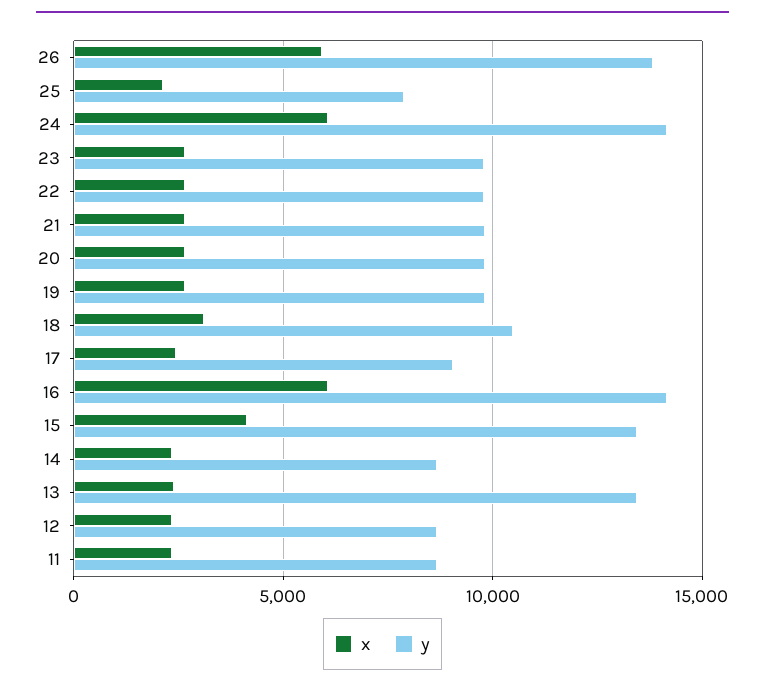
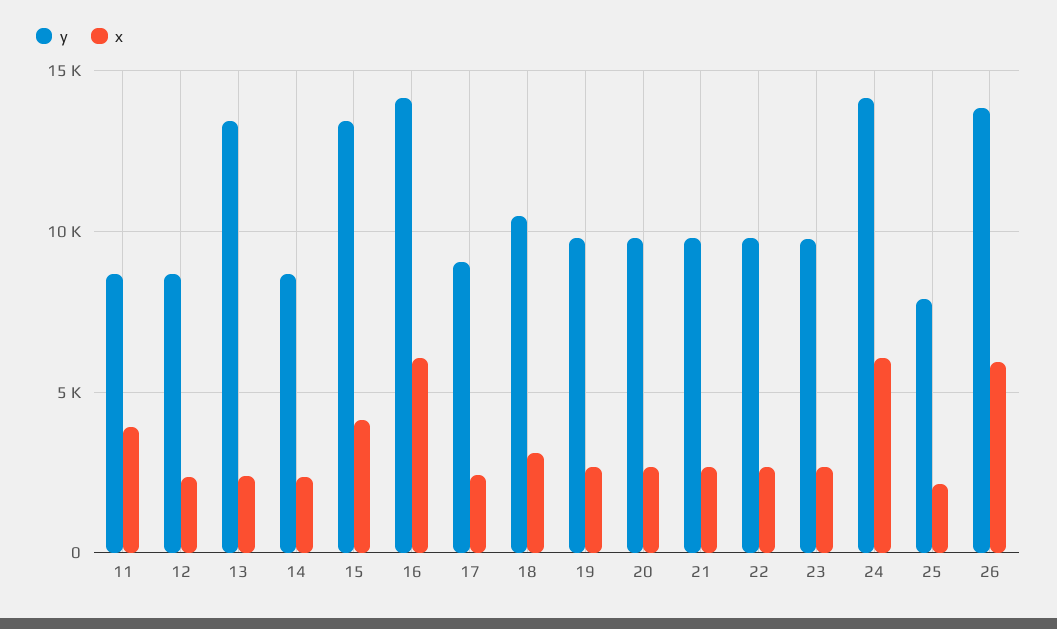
  {
    "x": {
      "26": 6000,
      "25": 2000,
      "24": 6000,
      "23": 2500,
      "22": 2500,
      "21": 2500,
      "20": 2500,
      "19": 2500,
      "18": 3000,
      "17": 2500,
      "16": 6000,
      "15": 4000,
      "14": 2500,
      "13": 2500,
      "12": 2500,
-     "11": 2500
+     "11": 4000
    },
    "y": {
      "26": 14000,
      "25": 8000,
      "24": 14000,
      "23": 10000,
      "22": 10000,
      "21": 10000,
      "20": 10000,
      "19": 10000,
      "18": 10500,
      "17": 9000,
      "16": 14000,
      "15": 13500,
      "14": 8500,
      "13": 13500,
      "12": 8500,
      "11": 8500
    }
  }

